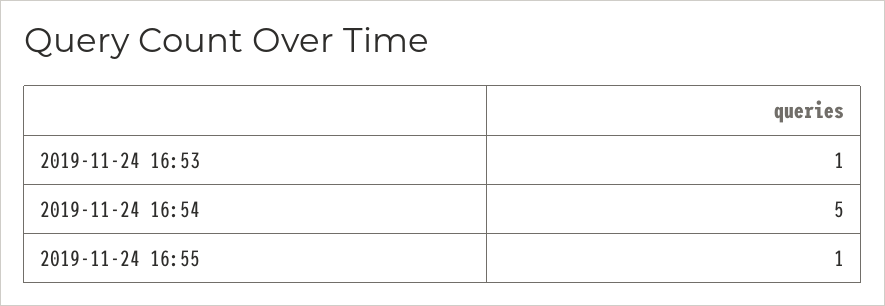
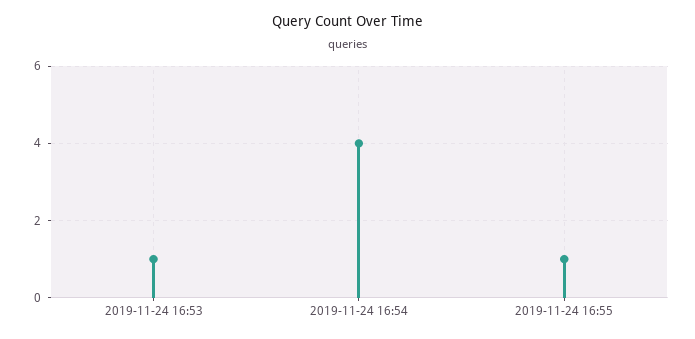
  {
    "2019-11-24 16:53": 1,
-   "2019-11-24 16:54": 5,
+   "2019-11-24 16:54": 4,
    "2019-11-24 16:55": 1
  }

